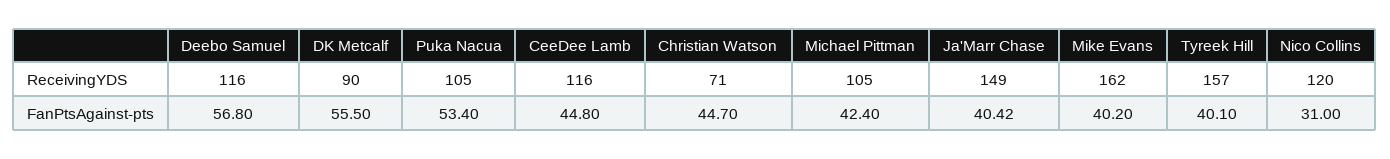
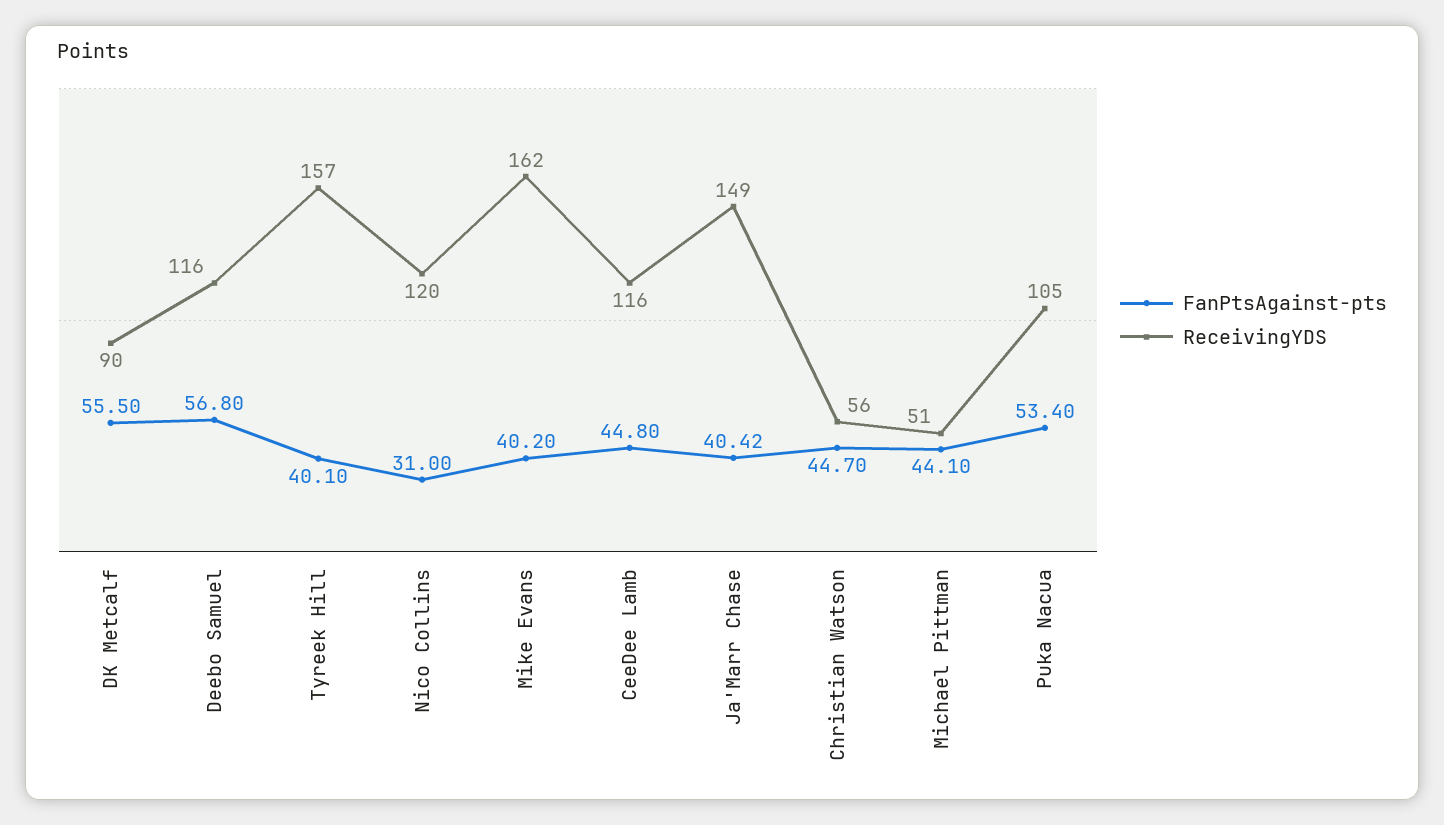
  {
    "ReceivingYDS": {
      "Deebo Samuel": 116,
      "DK Metcalf": 90,
      "Puka Nacua": 105,
      "CeeDee Lamb": 116,
-     "Christian Watson": 71,
+     "Christian Watson": 56,
-     "Michael Pittman": 105,
+     "Michael Pittman": 51,
      "Ja'Marr Chase": 149,
      "Mike Evans": 162,
      "Tyreek Hill": 157,
      "Nico Collins": 120
    },
    "FanPtsAgainst-pts": {
      "Deebo Samuel": 56.8,
      "DK Metcalf": 55.5,
      "Puka Nacua": 53.4,
      "CeeDee Lamb": 44.8,
      "Christian Watson": 44.7,
-     "Michael Pittman": 42.4,
+     "Michael Pittman": 44.1,
      "Ja'Marr Chase": 40.42,
      "Mike Evans": 40.2,
      "Tyreek Hill": 40.1,
      "Nico Collins": 31
    }
  }

